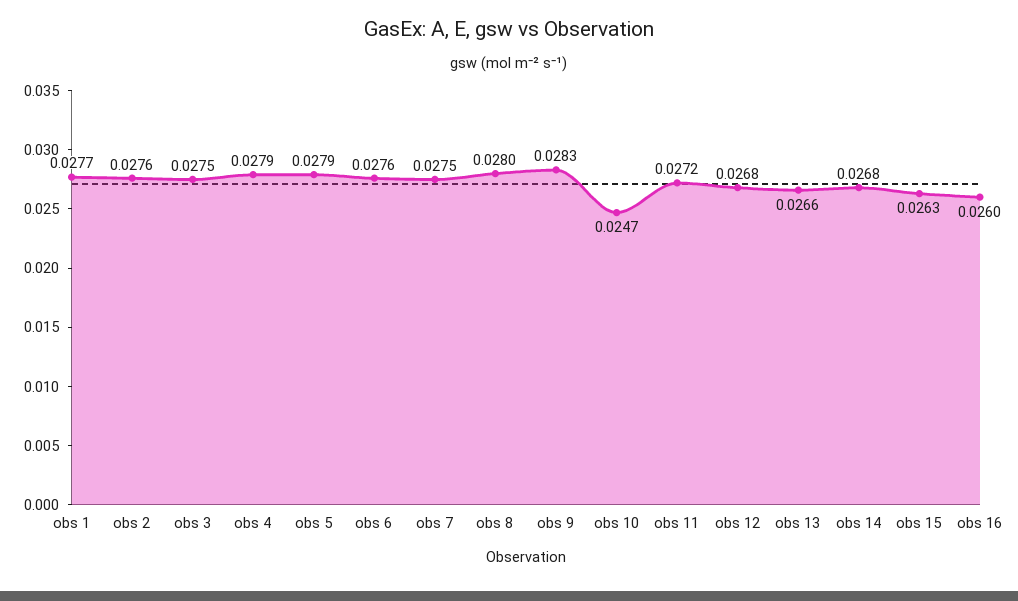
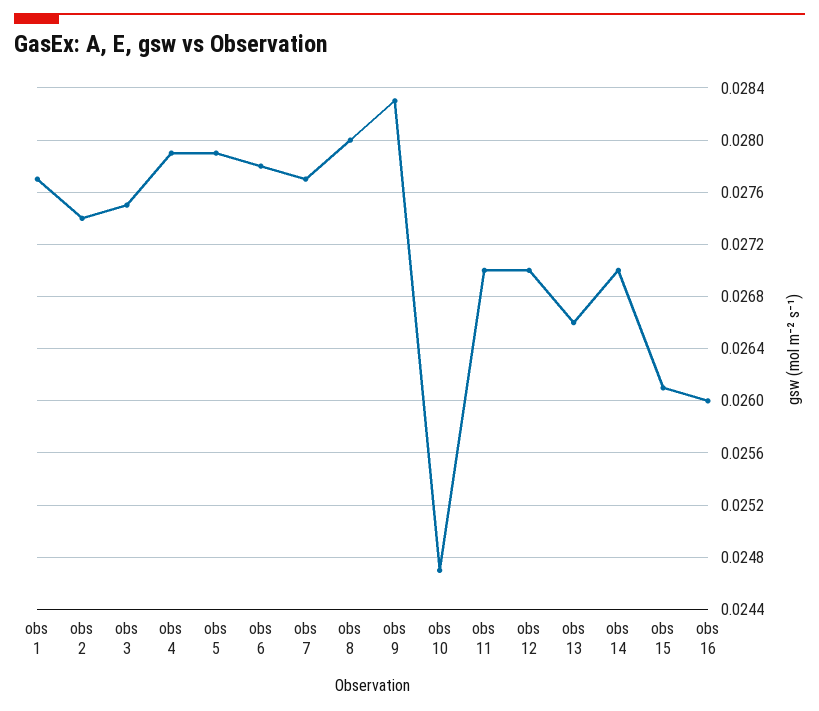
  {
    "obs 1": 0.0277,
-   "obs 2": 0.0276,
+   "obs 2": 0.0274,
    "obs 3": 0.0275,
    "obs 4": 0.0279,
    "obs 5": 0.0279,
-   "obs 6": 0.0276,
+   "obs 6": 0.0278,
-   "obs 7": 0.0275,
+   "obs 7": 0.0277,
    "obs 8": 0.028,
    "obs 9": 0.0283,
    "obs 10": 0.0247,
-   "obs 11": 0.0272,
+   "obs 11": 0.027,
-   "obs 12": 0.0268,
+   "obs 12": 0.027,
    "obs 13": 0.0266,
-   "obs 14": 0.0268,
+   "obs 14": 0.027,
-   "obs 15": 0.0263,
+   "obs 15": 0.0261,
    "obs 16": 0.026
  }

